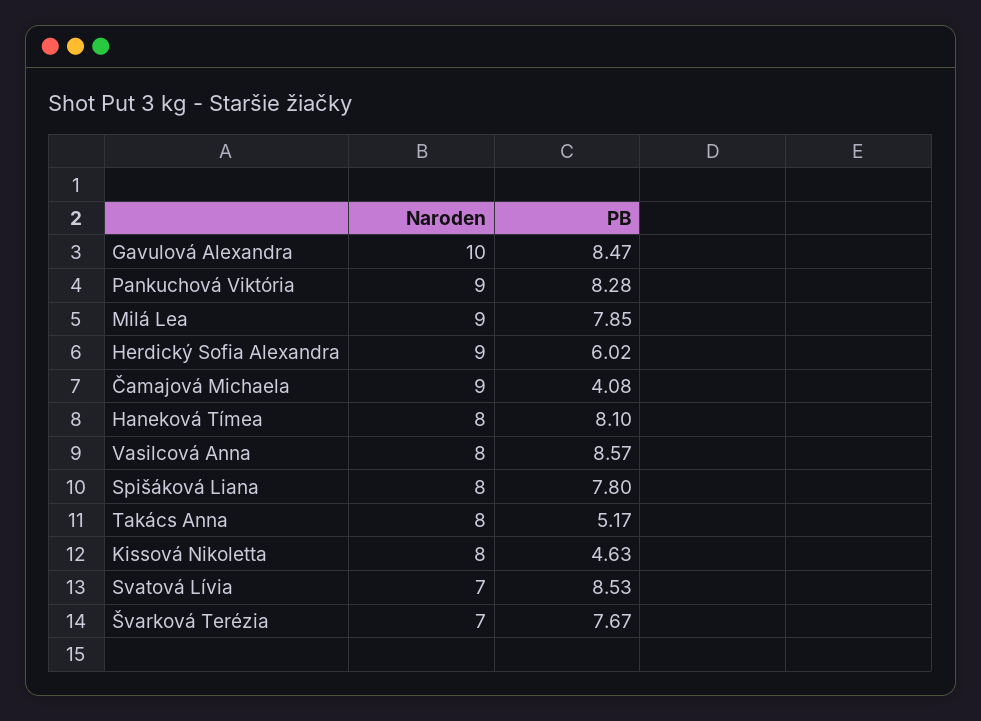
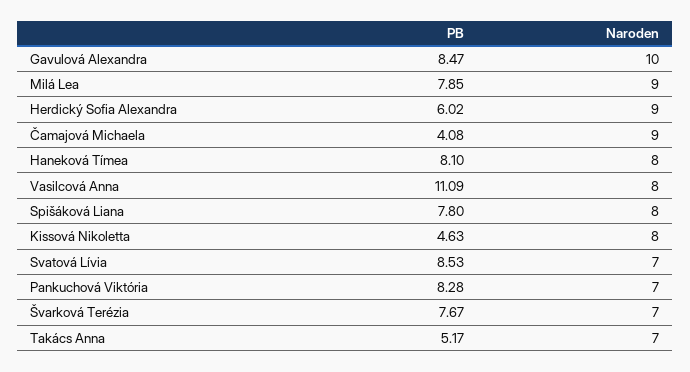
  {
    "Naroden": {
      "Gavulová Alexandra": 10,
-     "Pankuchová Viktória": 9,
+     "Pankuchová Viktória": 7,
      "Milá Lea": 9,
      "Herdický Sofia Alexandra": 9,
      "Čamajová Michaela": 9,
      "Haneková Tímea": 8,
      "Vasilcová Anna": 8,
      "Spišáková Liana": 8,
-     "Takács Anna": 8,
+     "Takács Anna": 7,
      "Kissová Nikoletta": 8,
      "Svatová Lívia": 7,
      "Švarková Terézia": 7
    },
    "PB": {
      "Gavulová Alexandra": 8.47,
      "Pankuchová Viktória": 8.28,
      "Milá Lea": 7.85,
      "Herdický Sofia Alexandra": 6.02,
      "Čamajová Michaela": 4.08,
      "Haneková Tímea": 8.1,
-     "Vasilcová Anna": 8.57,
+     "Vasilcová Anna": 11.09,
      "Spišáková Liana": 7.8,
      "Takács Anna": 5.17,
      "Kissová Nikoletta": 4.63,
      "Svatová Lívia": 8.53,
      "Švarková Terézia": 7.67
    }
  }

